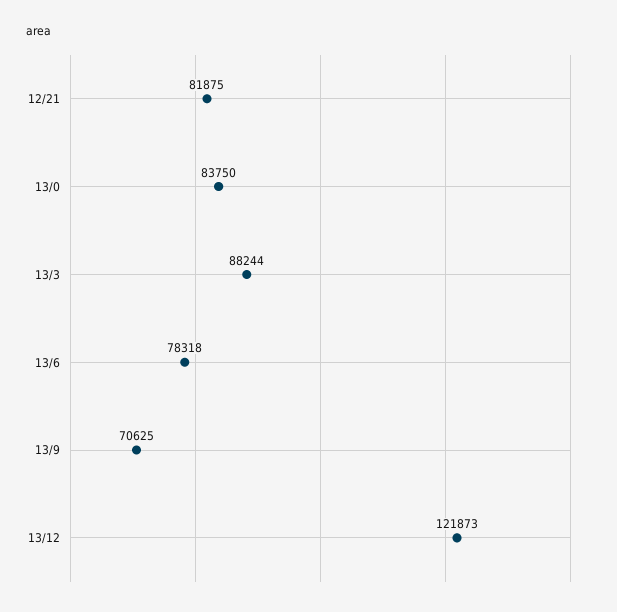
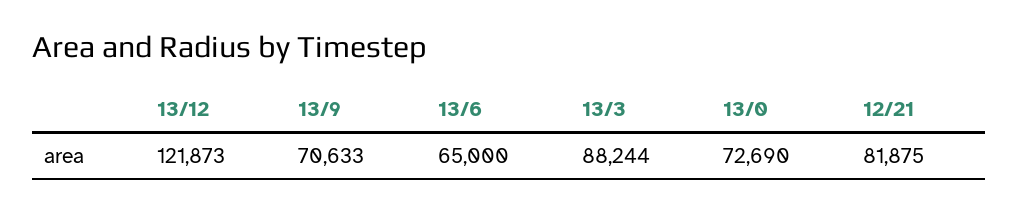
  {
    "12/21": 81875,
-   "13/0": 83750,
+   "13/0": 72690,
    "13/3": 88244,
-   "13/6": 78318,
+   "13/6": 65000,
-   "13/9": 70625,
+   "13/9": 70633,
    "13/12": 121873
  }

